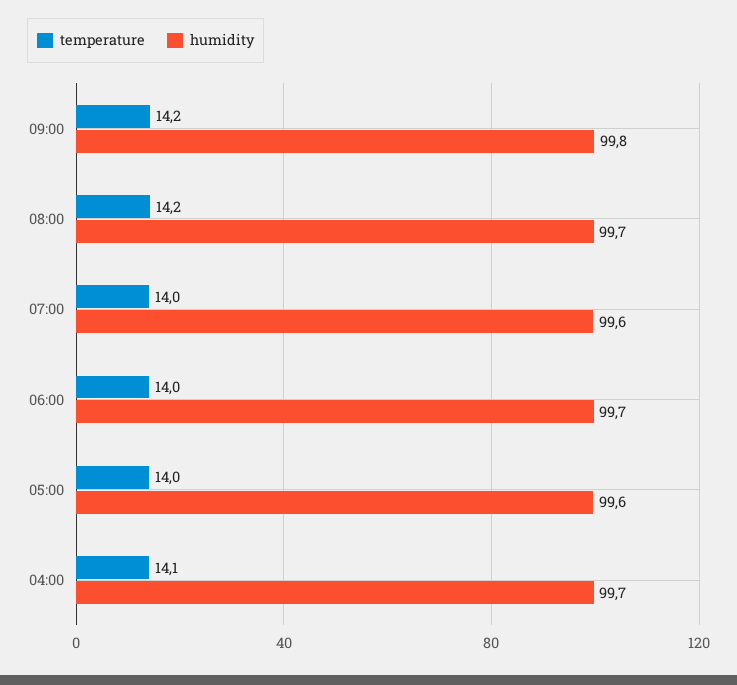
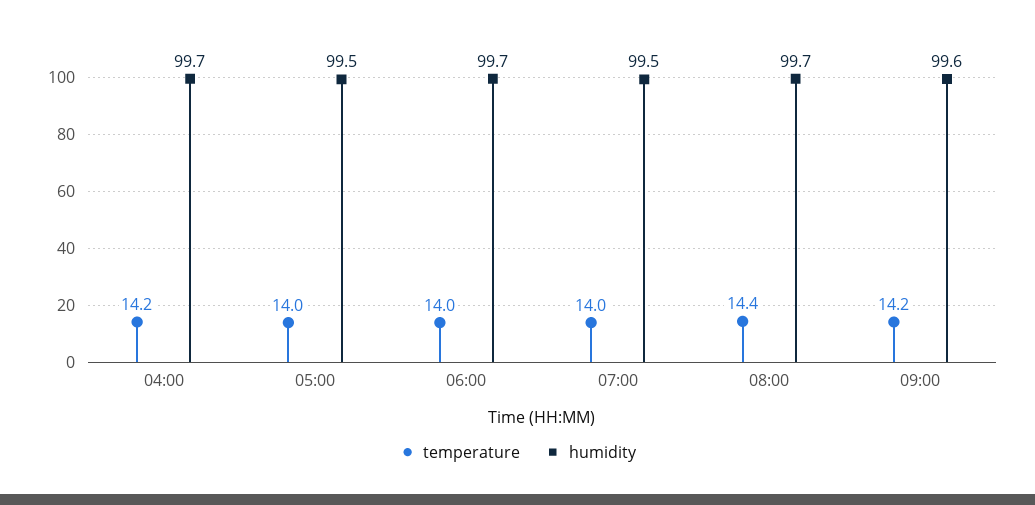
  {
    "temperature": {
      "09:00": 14.2,
-     "08:00": 14.2,
+     "08:00": 14.4,
      "07:00": 14,
      "06:00": 14,
      "05:00": 14,
-     "04:00": 14.1
+     "04:00": 14.2
    },
    "humidity": {
-     "09:00": 99.8,
+     "09:00": 99.6,
      "08:00": 99.7,
-     "07:00": 99.6,
+     "07:00": 99.5,
      "06:00": 99.7,
-     "05:00": 99.6,
+     "05:00": 99.5,
      "04:00": 99.7
    }
  }

